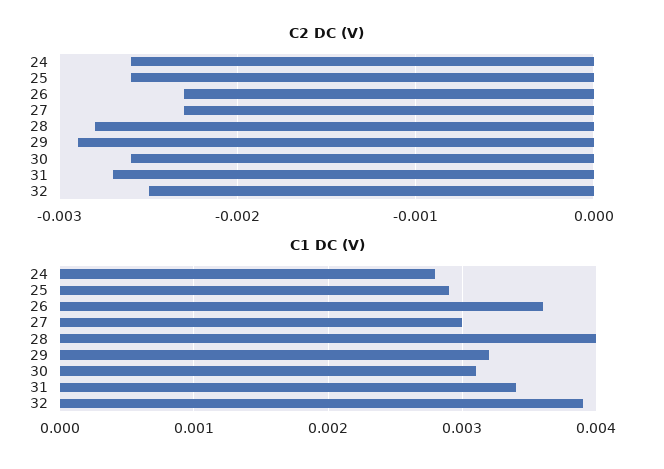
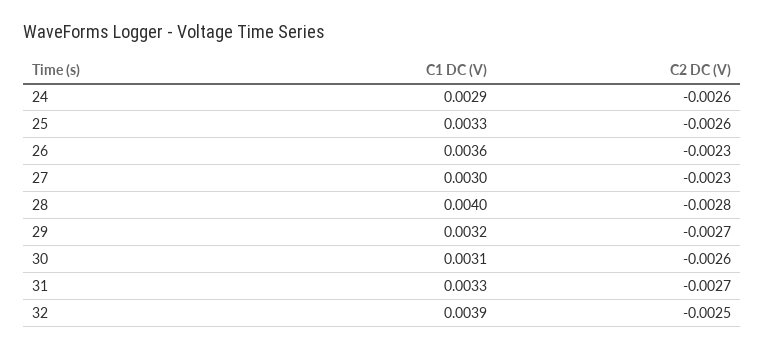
  {
    "C2 DC (V)": {
      "24": -0.0026,
      "25": -0.0026,
      "26": -0.0023,
      "27": -0.0023,
      "28": -0.0028,
-     "29": -0.0029,
+     "29": -0.0027,
      "30": -0.0026,
      "31": -0.0027,
      "32": -0.0025
    },
    "C1 DC (V)": {
-     "24": 0.0028,
+     "24": 0.0029,
-     "25": 0.0029,
+     "25": 0.0033,
      "26": 0.0036,
      "27": 0.003,
      "28": 0.004,
      "29": 0.0032,
      "30": 0.0031,
-     "31": 0.0034,
+     "31": 0.0033,
      "32": 0.0039
    }
  }

